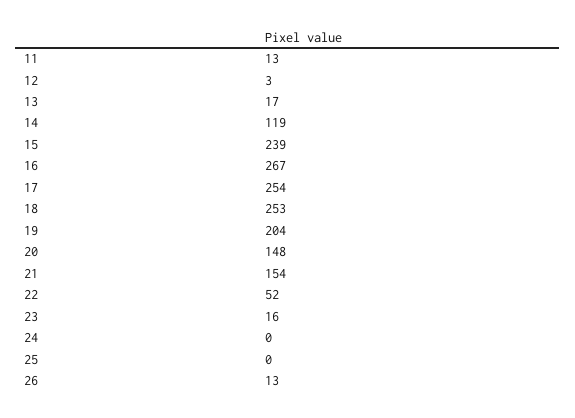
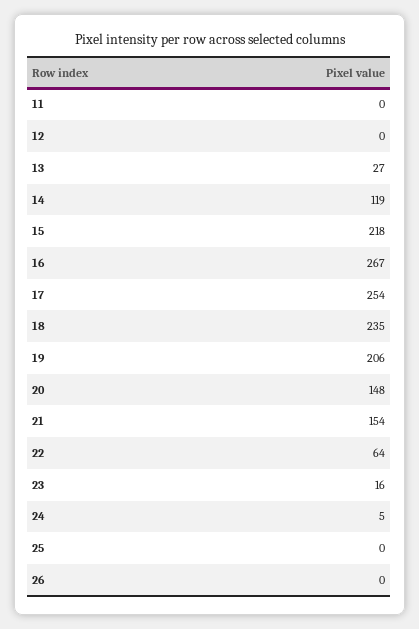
  {
-   "11": 13,
+   "11": 0,
-   "12": 3,
+   "12": 0,
-   "13": 17,
+   "13": 27,
    "14": 119,
-   "15": 239,
+   "15": 218,
    "16": 267,
    "17": 254,
-   "18": 253,
+   "18": 235,
-   "19": 204,
+   "19": 206,
    "20": 148,
    "21": 154,
-   "22": 52,
+   "22": 64,
    "23": 16,
-   "24": 0,
+   "24": 5,
    "25": 0,
-   "26": 13
+   "26": 0
  }

